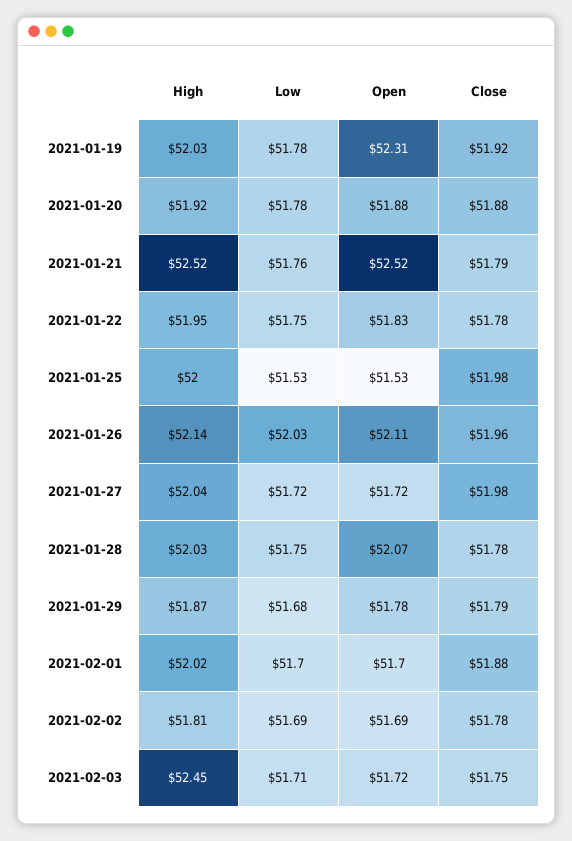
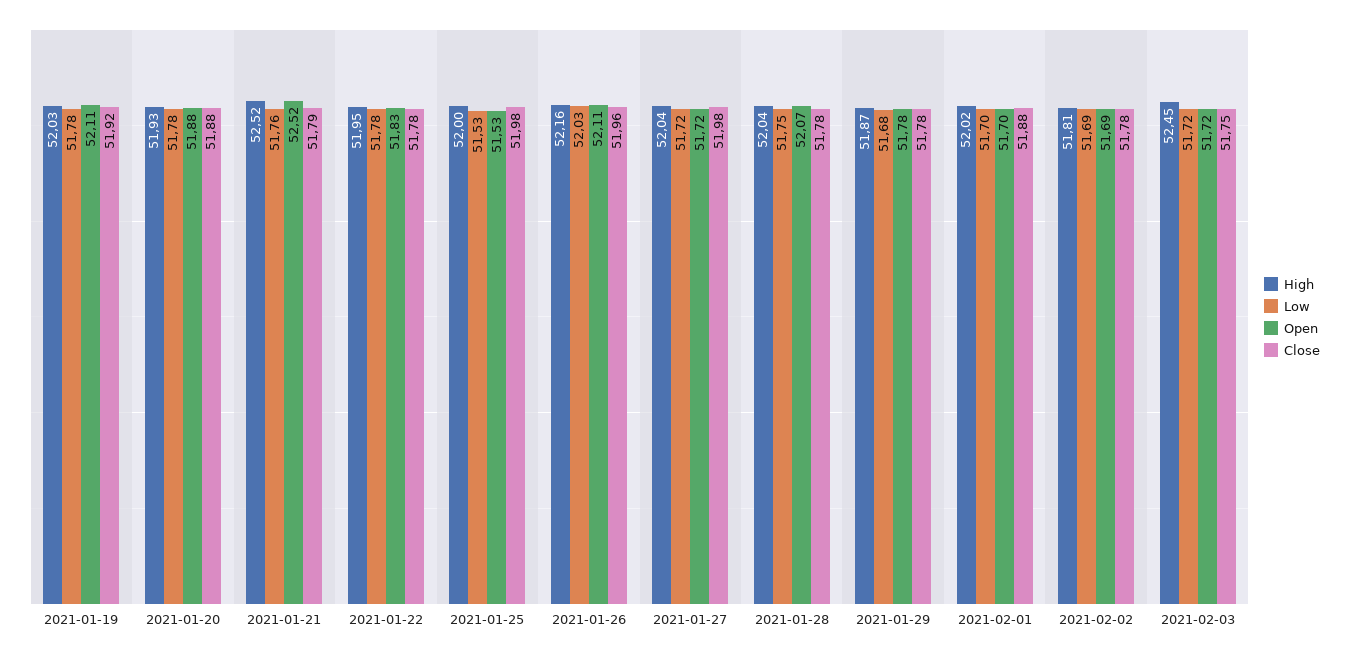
  {
    "High": {
      "2021-01-19": 52.03,
-     "2021-01-20": 51.92,
+     "2021-01-20": 51.93,
      "2021-01-21": 52.52,
      "2021-01-22": 51.95,
      "2021-01-25": 52,
-     "2021-01-26": 52.14,
+     "2021-01-26": 52.16,
      "2021-01-27": 52.04,
-     "2021-01-28": 52.03,
+     "2021-01-28": 52.04,
      "2021-01-29": 51.87,
      "2021-02-01": 52.02,
      "2021-02-02": 51.81,
      "2021-02-03": 52.45
    },
    "Low": {
      "2021-01-19": 51.78,
      "2021-01-20": 51.78,
      "2021-01-21": 51.76,
-     "2021-01-22": 51.75,
+     "2021-01-22": 51.78,
      "2021-01-25": 51.53,
      "2021-01-26": 52.03,
      "2021-01-27": 51.72,
      "2021-01-28": 51.75,
      "2021-01-29": 51.68,
      "2021-02-01": 51.7,
      "2021-02-02": 51.69,
-     "2021-02-03": 51.71
+     "2021-02-03": 51.72
    },
    "Open": {
-     "2021-01-19": 52.31,
+     "2021-01-19": 52.11,
      "2021-01-20": 51.88,
      "2021-01-21": 52.52,
      "2021-01-22": 51.83,
      "2021-01-25": 51.53,
      "2021-01-26": 52.11,
      "2021-01-27": 51.72,
      "2021-01-28": 52.07,
      "2021-01-29": 51.78,
      "2021-02-01": 51.7,
      "2021-02-02": 51.69,
      "2021-02-03": 51.72
    },
    "Close": {
      "2021-01-19": 51.92,
      "2021-01-20": 51.88,
      "2021-01-21": 51.79,
      "2021-01-22": 51.78,
      "2021-01-25": 51.98,
      "2021-01-26": 51.96,
      "2021-01-27": 51.98,
      "2021-01-28": 51.78,
-     "2021-01-29": 51.79,
+     "2021-01-29": 51.78,
      "2021-02-01": 51.88,
      "2021-02-02": 51.78,
      "2021-02-03": 51.75
    }
  }

